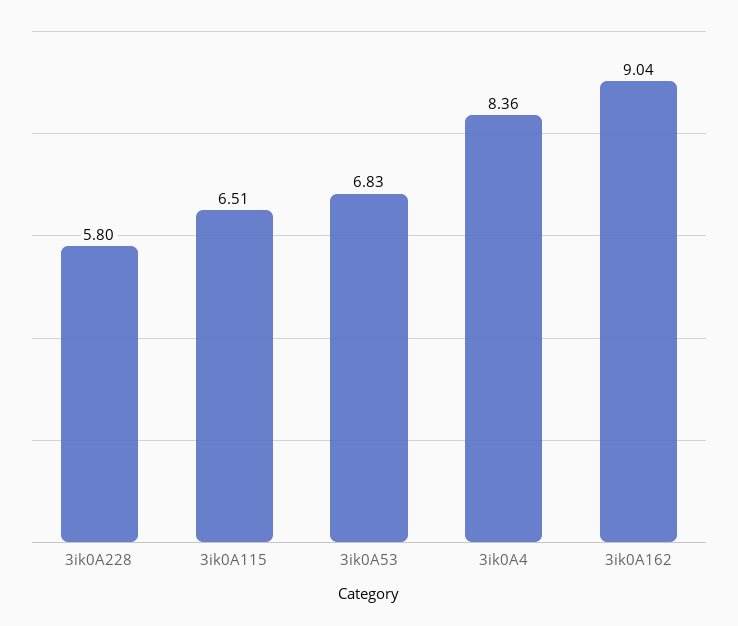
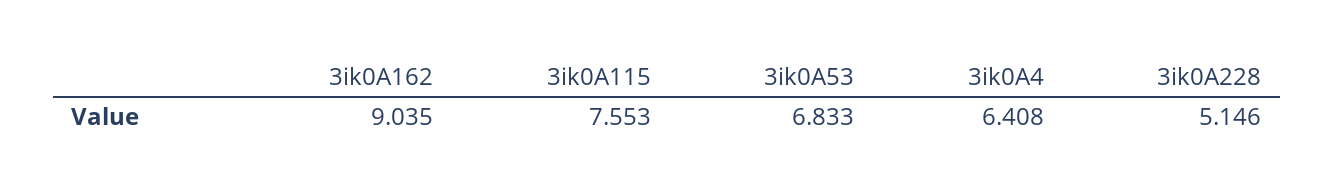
  {
-   "3ik0A228": 5.8,
+   "3ik0A228": 5.146,
-   "3ik0A115": 6.51,
+   "3ik0A115": 7.553,
    "3ik0A53": 6.833,
-   "3ik0A4": 8.36,
+   "3ik0A4": 6.408,
    "3ik0A162": 9.035
  }

